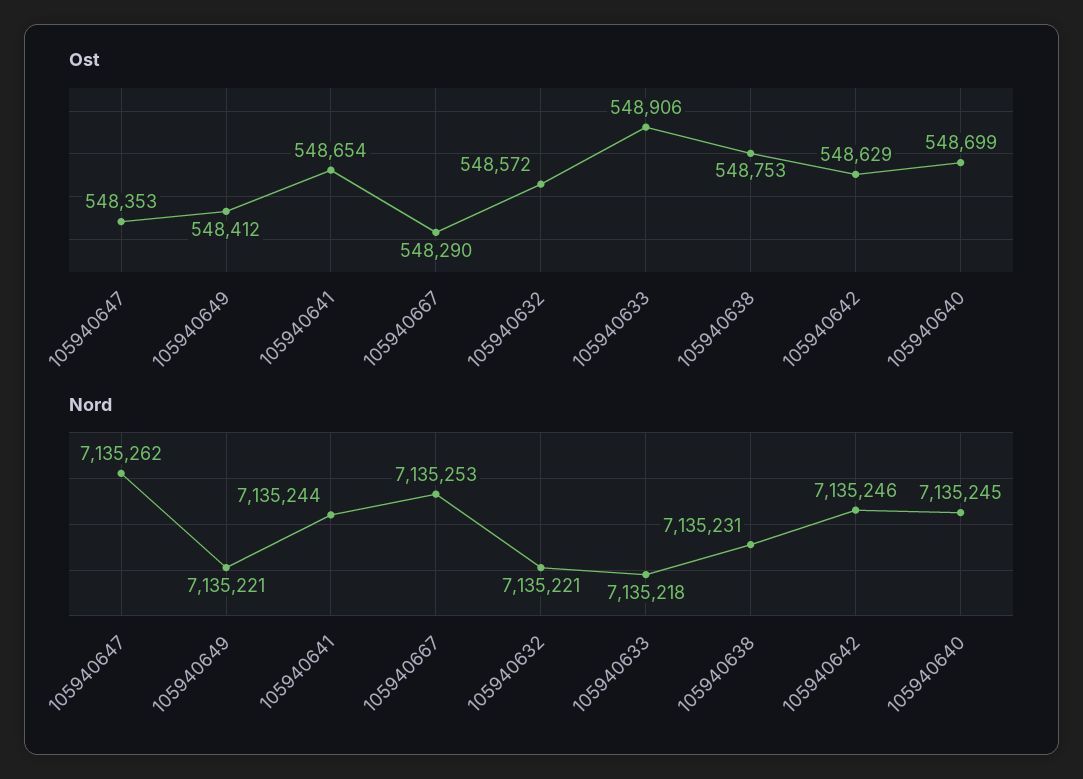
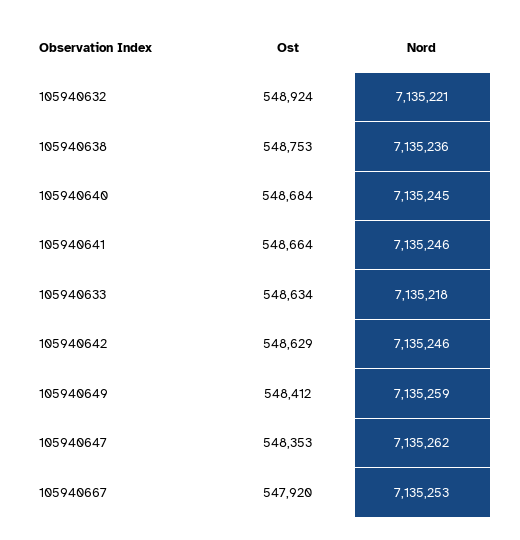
  {
    "Ost": {
      "105940647": 548353,
      "105940649": 548412,
-     "105940641": 548654,
+     "105940641": 548664,
-     "105940667": 548290,
+     "105940667": 547920,
-     "105940632": 548572,
+     "105940632": 548924,
-     "105940633": 548906,
+     "105940633": 548634,
      "105940638": 548753,
      "105940642": 548629,
-     "105940640": 548699
+     "105940640": 548684
    },
    "Nord": {
      "105940647": 7135262,
-     "105940649": 7135221,
+     "105940649": 7135259,
-     "105940641": 7135244,
+     "105940641": 7135246,
      "105940667": 7135253,
      "105940632": 7135221,
      "105940633": 7135218,
-     "105940638": 7135231,
+     "105940638": 7135236,
      "105940642": 7135246,
      "105940640": 7135245
    }
  }

